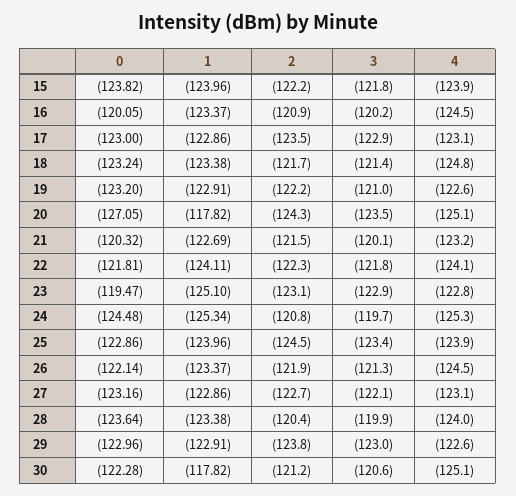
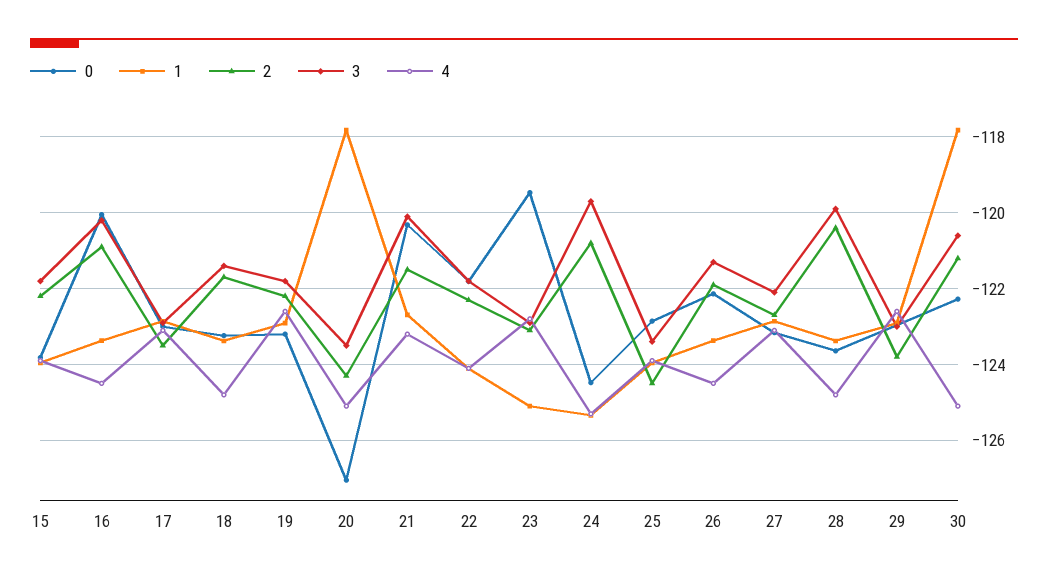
  {
    "0": {
      "15": -123.82,
      "16": -120.05,
      "17": -123,
      "18": -123.24,
      "19": -123.2,
      "20": -127.05,
      "21": -120.32,
      "22": -121.81,
      "23": -119.47,
      "24": -124.48,
      "25": -122.86,
      "26": -122.14,
      "27": -123.16,
      "28": -123.64,
      "29": -122.96,
      "30": -122.28
    },
    "1": {
      "15": -123.96,
      "16": -123.37,
      "17": -122.86,
      "18": -123.38,
      "19": -122.91,
      "20": -117.82,
      "21": -122.69,
      "22": -124.11,
      "23": -125.1,
      "24": -125.34,
      "25": -123.96,
      "26": -123.37,
      "27": -122.86,
      "28": -123.38,
      "29": -122.91,
      "30": -117.82
    },
    "2": {
      "15": -122.2,
      "16": -120.9,
      "17": -123.5,
      "18": -121.7,
      "19": -122.2,
      "20": -124.3,
      "21": -121.5,
      "22": -122.3,
      "23": -123.1,
      "24": -120.8,
      "25": -124.5,
      "26": -121.9,
      "27": -122.7,
      "28": -120.4,
      "29": -123.8,
      "30": -121.2
    },
    "3": {
      "15": -121.8,
      "16": -120.2,
      "17": -122.9,
      "18": -121.4,
-     "19": -121,
+     "19": -121.8,
      "20": -123.5,
      "21": -120.1,
      "22": -121.8,
      "23": -122.9,
      "24": -119.7,
      "25": -123.4,
      "26": -121.3,
      "27": -122.1,
      "28": -119.9,
      "29": -123,
      "30": -120.6
    },
    "4": {
      "15": -123.9,
      "16": -124.5,
      "17": -123.1,
      "18": -124.8,
      "19": -122.6,
      "20": -125.1,
      "21": -123.2,
      "22": -124.1,
      "23": -122.8,
      "24": -125.3,
      "25": -123.9,
      "26": -124.5,
      "27": -123.1,
-     "28": -124,
+     "28": -124.8,
      "29": -122.6,
      "30": -125.1
    }
  }

